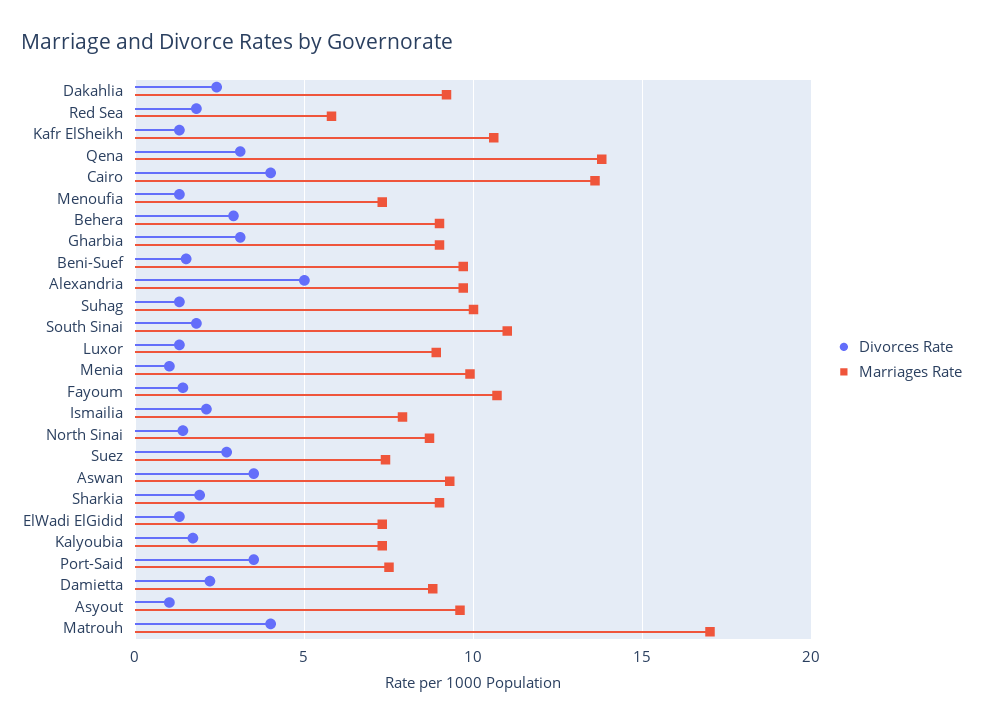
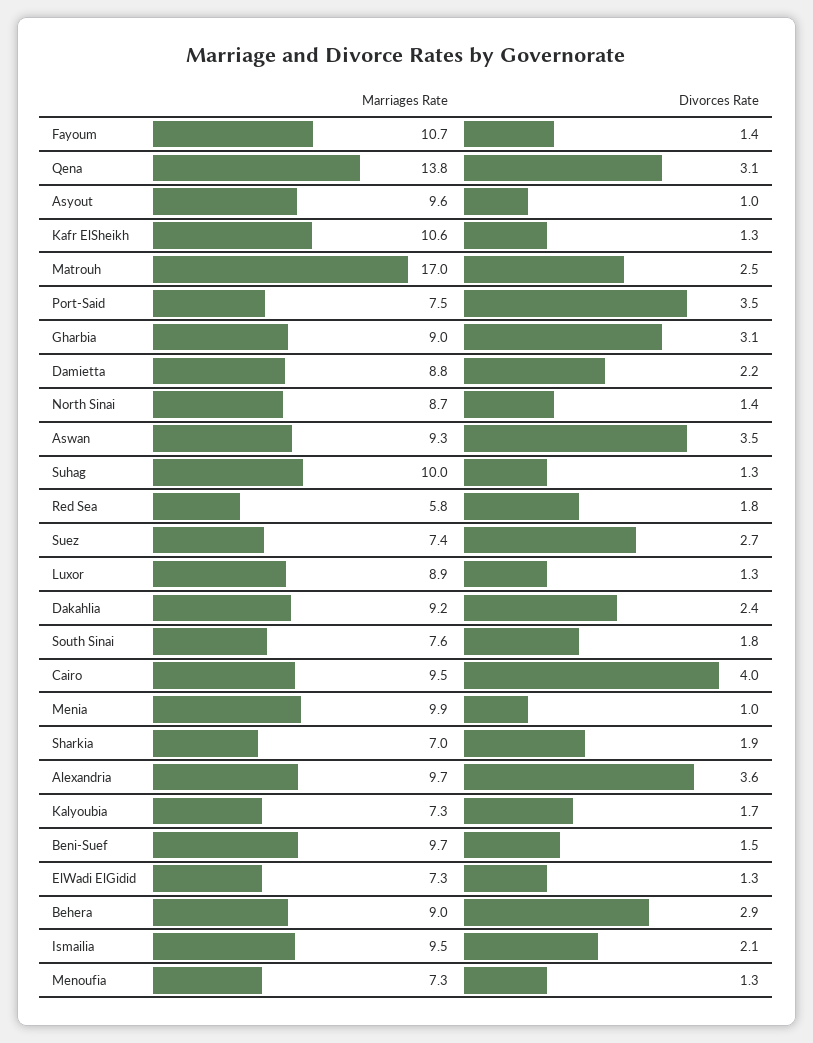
  {
    "Divorces Rate": {
      "Dakahlia": 2.4,
      "Red Sea": 1.8,
      "Kafr ElSheikh": 1.3,
      "Qena": 3.1,
      "Cairo": 4,
      "Menoufia": 1.3,
      "Behera": 2.9,
      "Gharbia": 3.1,
      "Beni-Suef": 1.5,
-     "Alexandria": 5,
+     "Alexandria": 3.6,
      "Suhag": 1.3,
      "South Sinai": 1.8,
      "Luxor": 1.3,
      "Menia": 1,
      "Fayoum": 1.4,
      "Ismailia": 2.1,
      "North Sinai": 1.4,
      "Suez": 2.7,
      "Aswan": 3.5,
      "Sharkia": 1.9,
      "ElWadi ElGidid": 1.3,
      "Kalyoubia": 1.7,
      "Port-Said": 3.5,
      "Damietta": 2.2,
      "Asyout": 1,
-     "Matrouh": 4
+     "Matrouh": 2.5
    },
    "Marriages Rate": {
      "Dakahlia": 9.2,
      "Red Sea": 5.8,
      "Kafr ElSheikh": 10.6,
      "Qena": 13.8,
-     "Cairo": 13.5,
+     "Cairo": 9.5,
      "Menoufia": 7.3,
      "Behera": 9,
      "Gharbia": 9,
      "Beni-Suef": 9.7,
      "Alexandria": 9.7,
      "Suhag": 10,
-     "South Sinai": 11,
+     "South Sinai": 7.6,
      "Luxor": 8.9,
      "Menia": 9.9,
      "Fayoum": 10.7,
-     "Ismailia": 8,
+     "Ismailia": 9.5,
      "North Sinai": 8.7,
      "Suez": 7.4,
      "Aswan": 9.3,
-     "Sharkia": 9,
+     "Sharkia": 7,
      "ElWadi ElGidid": 7.3,
      "Kalyoubia": 7.3,
      "Port-Said": 7.5,
      "Damietta": 8.8,
      "Asyout": 9.6,
      "Matrouh": 17
    }
  }

